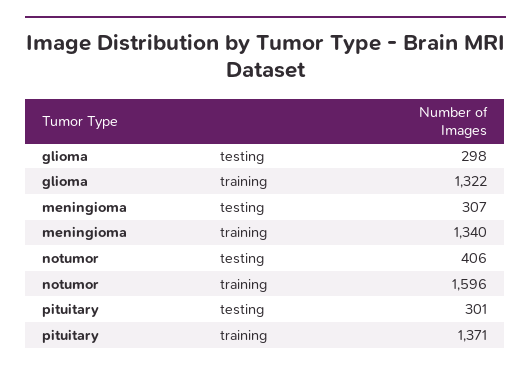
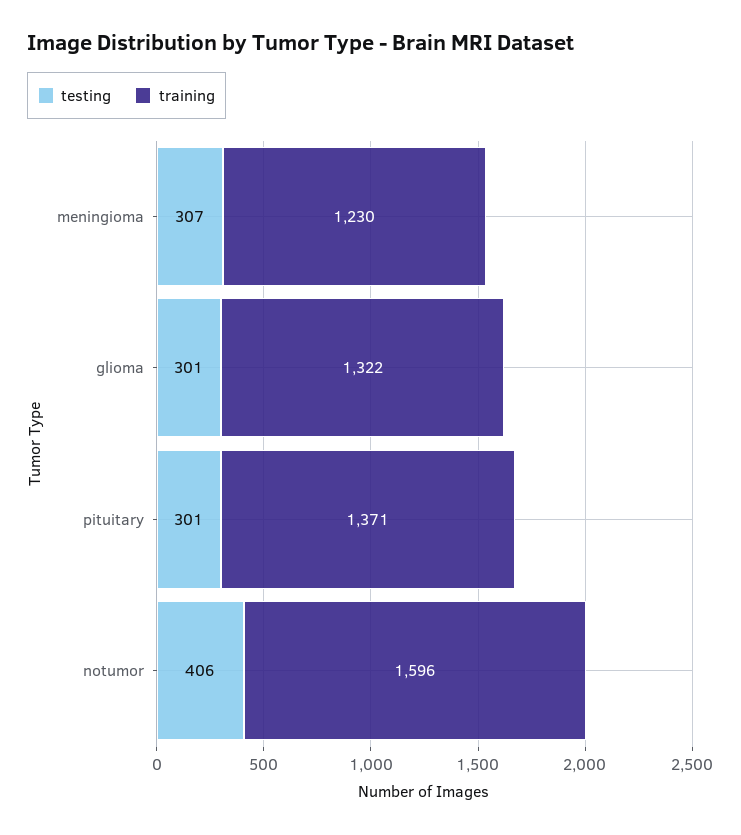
  {
    "testing": {
-     "glioma": 298,
+     "glioma": 301,
      "meningioma": 307,
      "notumor": 406,
      "pituitary": 301
    },
    "training": {
      "glioma": 1322,
-     "meningioma": 1340,
+     "meningioma": 1230,
      "notumor": 1596,
      "pituitary": 1371
    }
  }

